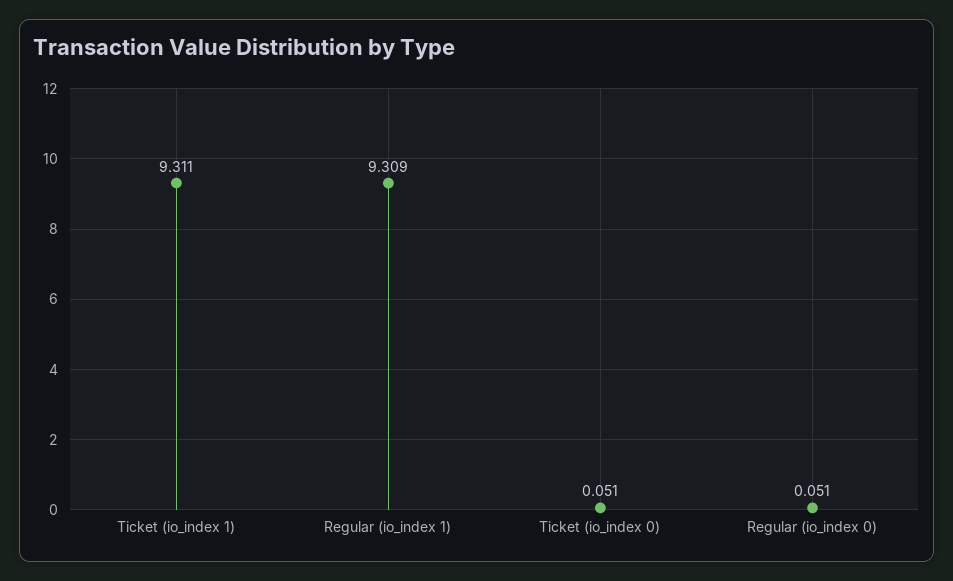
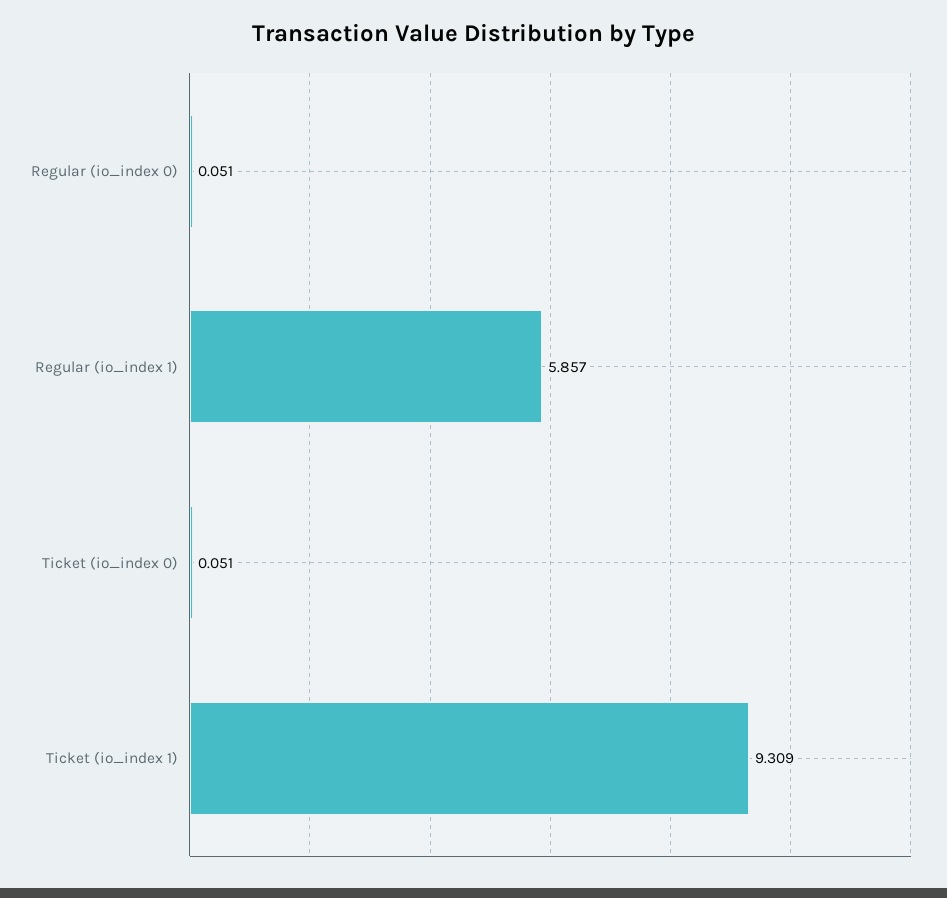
  {
-   "Ticket (io_index 1)": 9.311,
+   "Ticket (io_index 1)": 9.309,
-   "Regular (io_index 1)": 9.309,
+   "Regular (io_index 1)": 5.857,
    "Ticket (io_index 0)": 0.051,
    "Regular (io_index 0)": 0.051
  }

